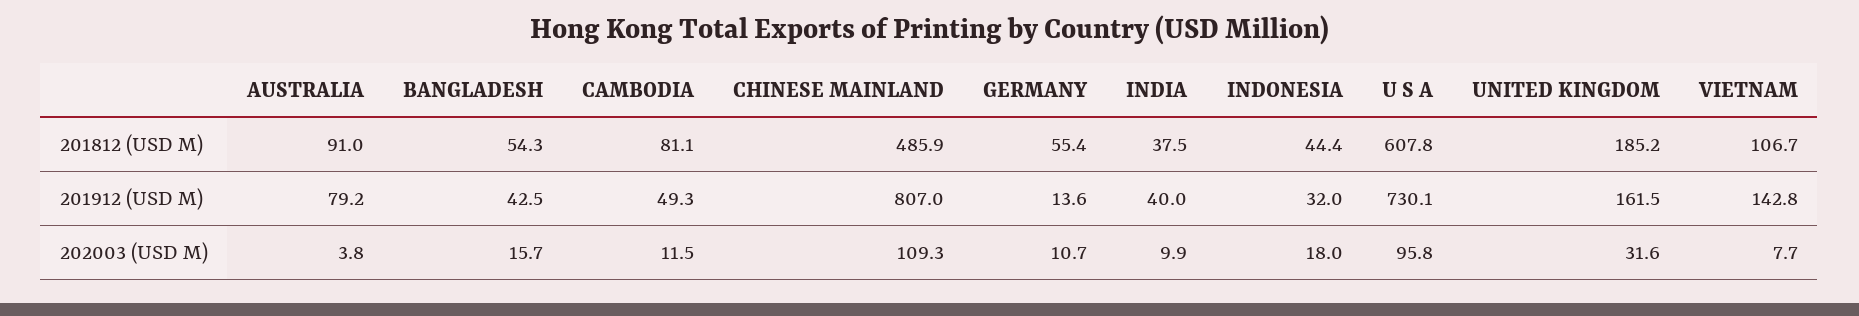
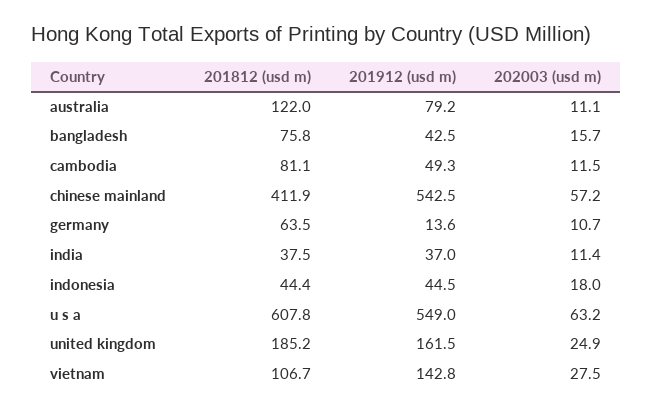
  {
    "AUSTRALIA": {
-     "201812 (USD M)": 91,
+     "201812 (USD M)": 122,
      "201912 (USD M)": 79.2,
-     "202003 (USD M)": 3.8
+     "202003 (USD M)": 11.1
    },
    "BANGLADESH": {
-     "201812 (USD M)": 54.3,
+     "201812 (USD M)": 75.8,
      "201912 (USD M)": 42.5,
      "202003 (USD M)": 15.7
    },
    "CAMBODIA": {
      "201812 (USD M)": 81.1,
      "201912 (USD M)": 49.3,
      "202003 (USD M)": 11.5
    },
    "CHINESE MAINLAND": {
-     "201812 (USD M)": 485.9,
+     "201812 (USD M)": 411.9,
-     "201912 (USD M)": 807,
+     "201912 (USD M)": 542.5,
-     "202003 (USD M)": 109.3
+     "202003 (USD M)": 57.2
    },
    "GERMANY": {
-     "201812 (USD M)": 55.4,
+     "201812 (USD M)": 63.5,
      "201912 (USD M)": 13.6,
      "202003 (USD M)": 10.7
    },
    "INDIA": {
      "201812 (USD M)": 37.5,
-     "201912 (USD M)": 40,
+     "201912 (USD M)": 37,
-     "202003 (USD M)": 9.9
+     "202003 (USD M)": 11.4
    },
    "INDONESIA": {
      "201812 (USD M)": 44.4,
-     "201912 (USD M)": 32,
+     "201912 (USD M)": 44.5,
      "202003 (USD M)": 18
    },
    "U S A": {
      "201812 (USD M)": 607.8,
-     "201912 (USD M)": 730.1,
+     "201912 (USD M)": 549,
-     "202003 (USD M)": 95.8
+     "202003 (USD M)": 63.2
    },
    "UNITED KINGDOM": {
      "201812 (USD M)": 185.2,
      "201912 (USD M)": 161.5,
-     "202003 (USD M)": 31.6
+     "202003 (USD M)": 24.9
    },
    "VIETNAM": {
      "201812 (USD M)": 106.7,
      "201912 (USD M)": 142.8,
-     "202003 (USD M)": 7.7
+     "202003 (USD M)": 27.5
    }
  }

